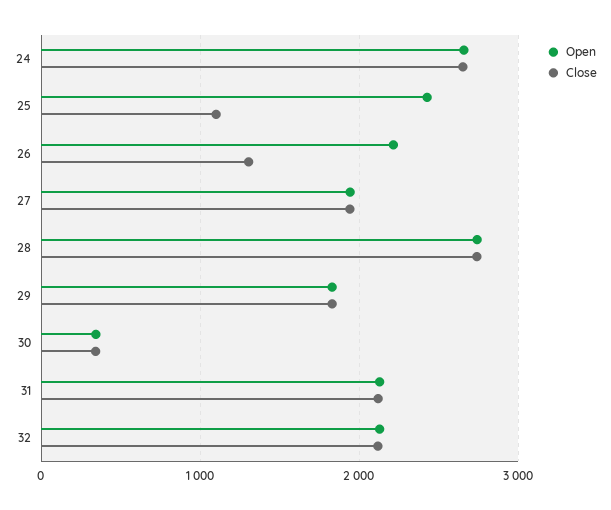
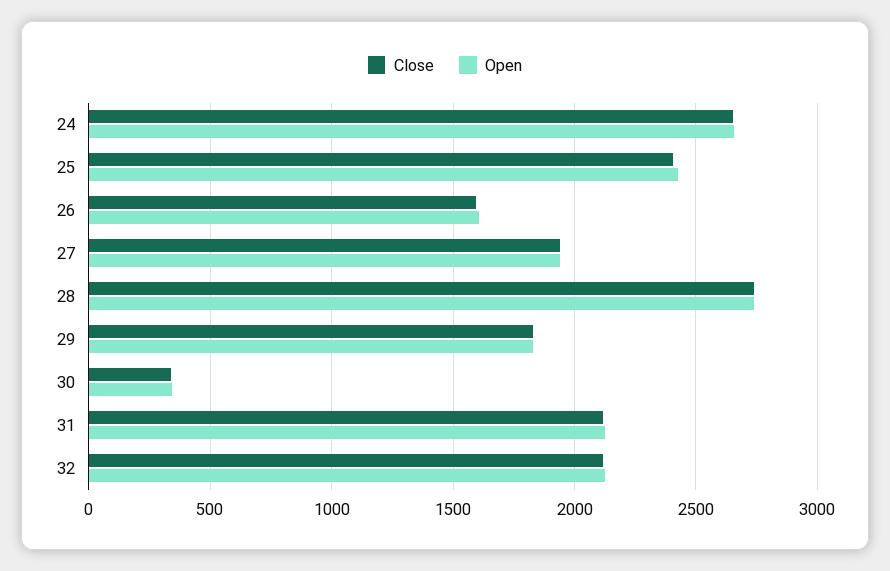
  {
    "Open": {
      "24": 2650,
      "25": 2450,
-     "26": 2200,
+     "26": 1600,
      "27": 1950,
      "28": 2750,
      "29": 1850,
      "30": 350,
      "31": 2150,
      "32": 2150
    },
    "Close": {
      "24": 2650,
-     "25": 1100,
+     "25": 2400,
-     "26": 1300,
+     "26": 1600,
      "27": 1950,
      "28": 2750,
      "29": 1850,
      "30": 350,
      "31": 2100,
      "32": 2100
    }
  }

